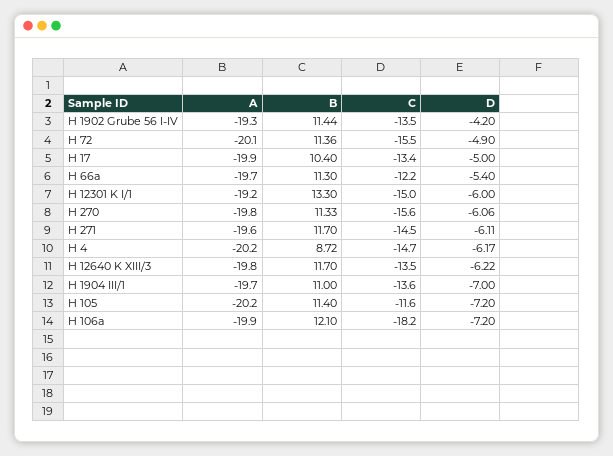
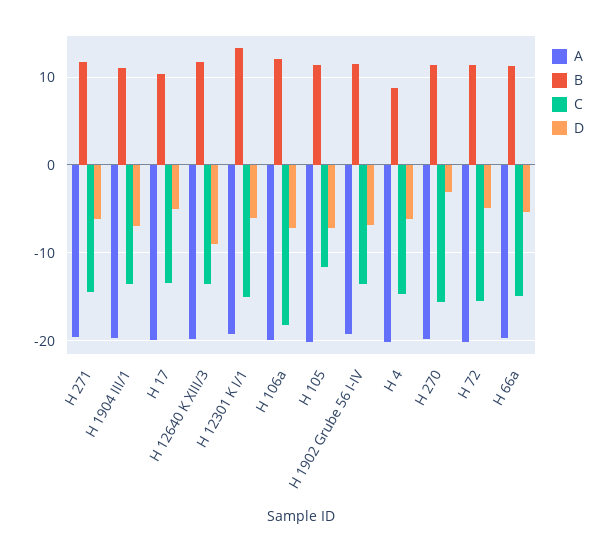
  {
    "A": {
      "H 1902 Grube 56 I-IV": -19.3,
      "H 72": -20.1,
      "H 17": -19.9,
      "H 66a": -19.7,
      "H 12301 K I/1": -19.2,
      "H 270": -19.8,
      "H 271": -19.6,
      "H 4": -20.2,
      "H 12640 K XIII/3": -19.8,
      "H 1904 III/1": -19.7,
      "H 105": -20.2,
      "H 106a": -19.9
    },
    "B": {
      "H 1902 Grube 56 I-IV": 11.44,
      "H 72": 11.36,
      "H 17": 10.4,
      "H 66a": 11.3,
      "H 12301 K I/1": 13.3,
      "H 270": 11.33,
      "H 271": 11.7,
      "H 4": 8.72,
      "H 12640 K XIII/3": 11.7,
      "H 1904 III/1": 11,
      "H 105": 11.4,
      "H 106a": 12.1
    },
    "C": {
      "H 1902 Grube 56 I-IV": -13.5,
      "H 72": -15.5,
      "H 17": -13.4,
-     "H 66a": -12.2,
+     "H 66a": -15,
      "H 12301 K I/1": -15,
      "H 270": -15.6,
      "H 271": -14.5,
      "H 4": -14.7,
      "H 12640 K XIII/3": -13.5,
      "H 1904 III/1": -13.6,
      "H 105": -11.6,
      "H 106a": -18.2
    },
    "D": {
-     "H 1902 Grube 56 I-IV": -4.2,
+     "H 1902 Grube 56 I-IV": -7,
      "H 72": -4.9,
      "H 17": -5,
      "H 66a": -5.4,
      "H 12301 K I/1": -6,
-     "H 270": -6.06,
+     "H 270": -3,
      "H 271": -6.11,
      "H 4": -6.17,
-     "H 12640 K XIII/3": -6.22,
+     "H 12640 K XIII/3": -9,
      "H 1904 III/1": -7,
      "H 105": -7.2,
      "H 106a": -7.2
    }
  }

